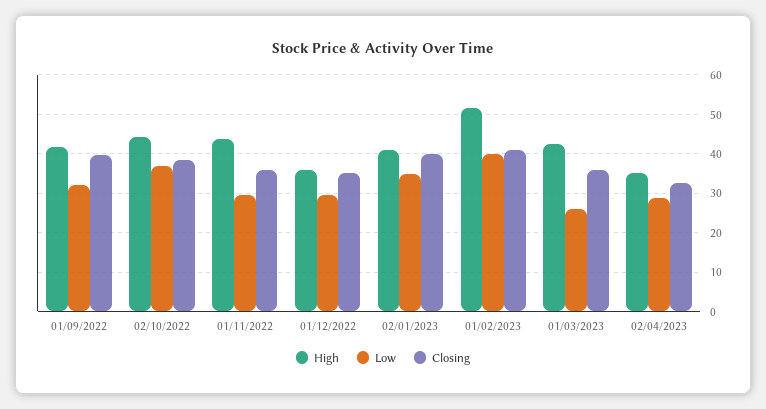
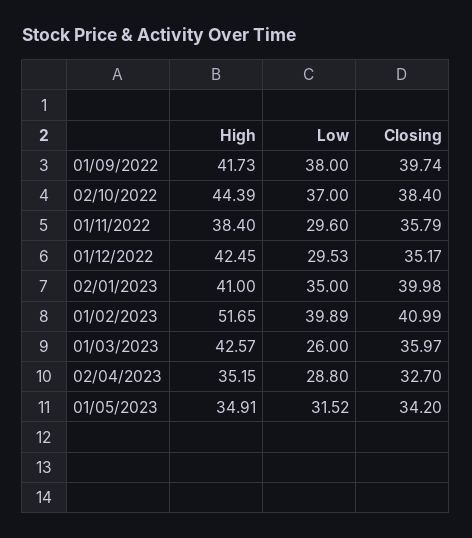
  {
    "High": {
      "01/09/2022": 41.73,
      "02/10/2022": 44.39,
-     "01/11/2022": 44,
+     "01/11/2022": 38.4,
-     "01/12/2022": 36,
+     "01/12/2022": 42.45,
      "02/01/2023": 41,
      "01/02/2023": 51.65,
      "01/03/2023": 42.57,
-     "02/04/2023": 35.15
+     "02/04/2023": 35.15,
+     "01/05/2023": 34.91
    },
    "Low": {
-     "01/09/2022": 32,
+     "01/09/2022": 38,
      "02/10/2022": 37,
      "01/11/2022": 29.6,
      "01/12/2022": 29.53,
      "02/01/2023": 35,
      "01/02/2023": 39.89,
      "01/03/2023": 26,
-     "02/04/2023": 28.8
+     "02/04/2023": 28.8,
+     "01/05/2023": 31.52
    },
    "Closing": {
      "01/09/2022": 39.74,
      "02/10/2022": 38.4,
      "01/11/2022": 35.79,
      "01/12/2022": 35.17,
      "02/01/2023": 39.98,
      "01/02/2023": 40.99,
      "01/03/2023": 35.97,
-     "02/04/2023": 32.7
+     "02/04/2023": 32.7,
+     "01/05/2023": 34.2
    }
  }

